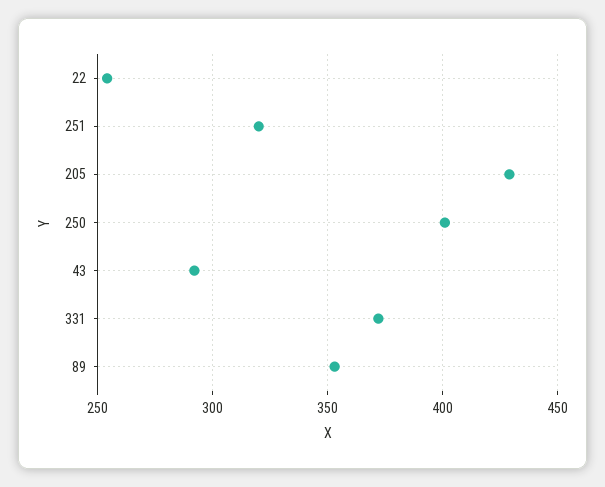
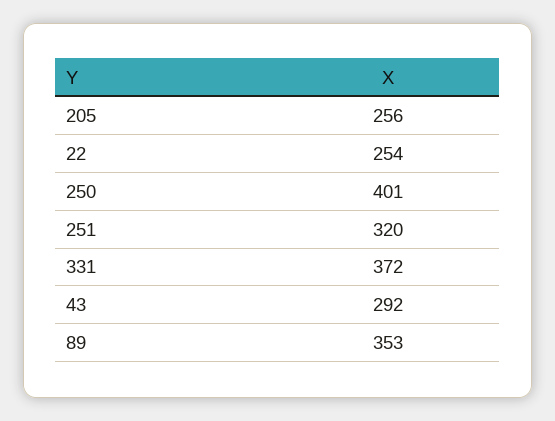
  {
    "22": 254,
    "251": 320,
-   "205": 430,
+   "205": 256,
    "250": 401,
    "43": 292,
    "331": 372,
    "89": 353
  }

